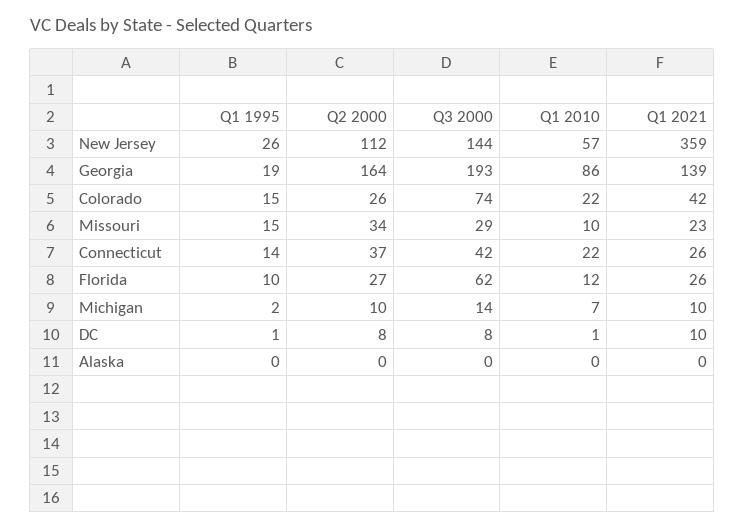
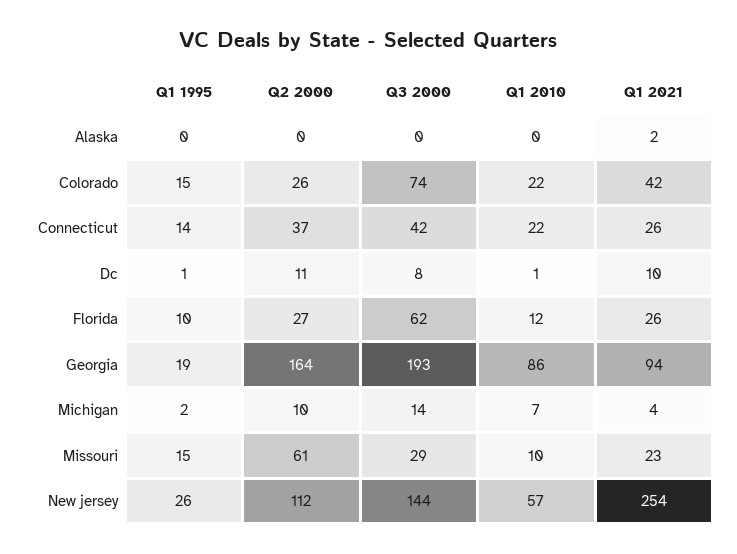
  {
    "Q1 1995": {
      "New Jersey": 26,
      "Georgia": 19,
      "Colorado": 15,
      "Missouri": 15,
      "Connecticut": 14,
      "Florida": 10,
      "Michigan": 2,
      "DC": 1,
      "Alaska": 0
    },
    "Q2 2000": {
      "New Jersey": 112,
      "Georgia": 164,
      "Colorado": 26,
-     "Missouri": 34,
+     "Missouri": 61,
      "Connecticut": 37,
      "Florida": 27,
      "Michigan": 10,
-     "DC": 8,
+     "DC": 11,
      "Alaska": 0
    },
    "Q3 2000": {
      "New Jersey": 144,
      "Georgia": 193,
      "Colorado": 74,
      "Missouri": 29,
      "Connecticut": 42,
      "Florida": 62,
      "Michigan": 14,
      "DC": 8,
      "Alaska": 0
    },
    "Q1 2010": {
      "New Jersey": 57,
      "Georgia": 86,
      "Colorado": 22,
      "Missouri": 10,
      "Connecticut": 22,
      "Florida": 12,
      "Michigan": 7,
      "DC": 1,
      "Alaska": 0
    },
    "Q1 2021": {
-     "New Jersey": 359,
+     "New Jersey": 254,
-     "Georgia": 139,
+     "Georgia": 94,
      "Colorado": 42,
      "Missouri": 23,
      "Connecticut": 26,
      "Florida": 26,
-     "Michigan": 10,
+     "Michigan": 4,
      "DC": 10,
-     "Alaska": 0
+     "Alaska": 2
    }
  }

